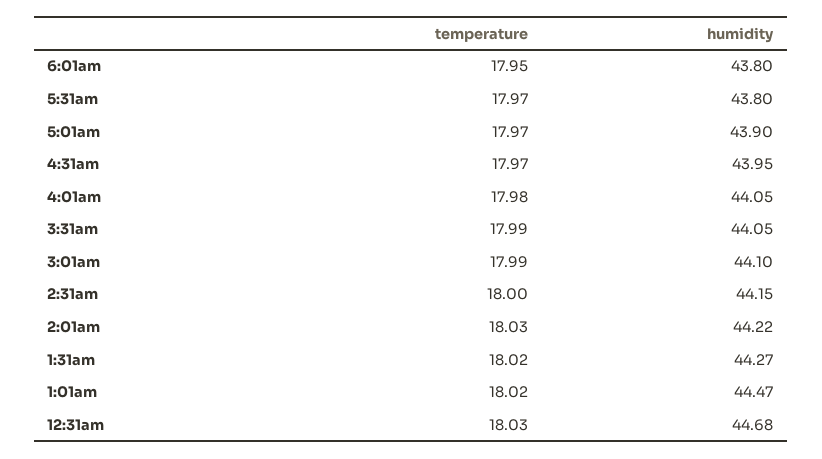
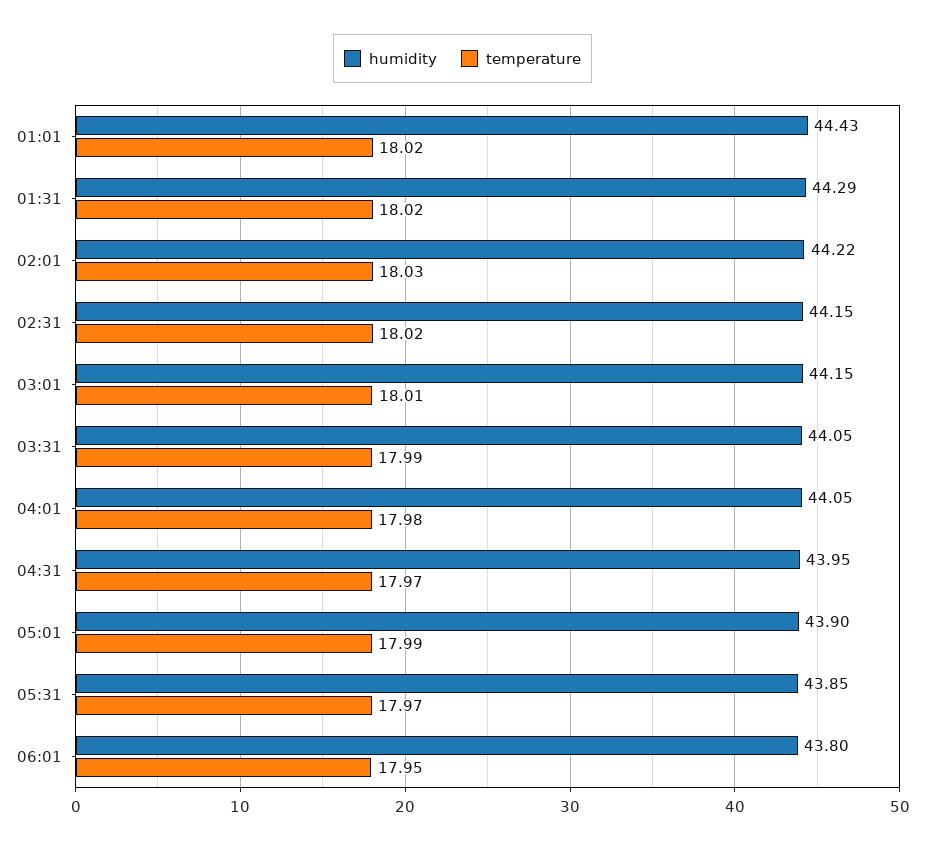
  {
    "temperature": {
      "6:01am": 17.95,
      "5:31am": 17.97,
-     "5:01am": 17.97,
+     "5:01am": 17.99,
      "4:31am": 17.97,
      "4:01am": 17.98,
      "3:31am": 17.99,
-     "3:01am": 17.99,
+     "3:01am": 18.01,
-     "2:31am": 18,
+     "2:31am": 18.02,
      "2:01am": 18.03,
      "1:31am": 18.02,
-     "1:01am": 18.02,
+     "1:01am": 18.02
-     "12:31am": 18.03
    },
    "humidity": {
      "6:01am": 43.8,
-     "5:31am": 43.8,
+     "5:31am": 43.85,
      "5:01am": 43.9,
      "4:31am": 43.95,
      "4:01am": 44.05,
      "3:31am": 44.05,
-     "3:01am": 44.1,
+     "3:01am": 44.15,
      "2:31am": 44.15,
      "2:01am": 44.22,
-     "1:31am": 44.27,
+     "1:31am": 44.29,
-     "1:01am": 44.47,
+     "1:01am": 44.43
-     "12:31am": 44.68
    }
  }

